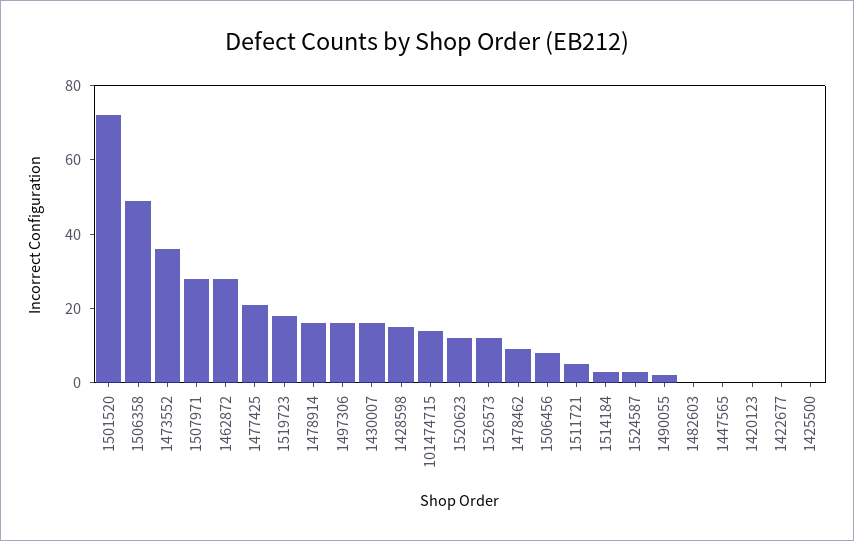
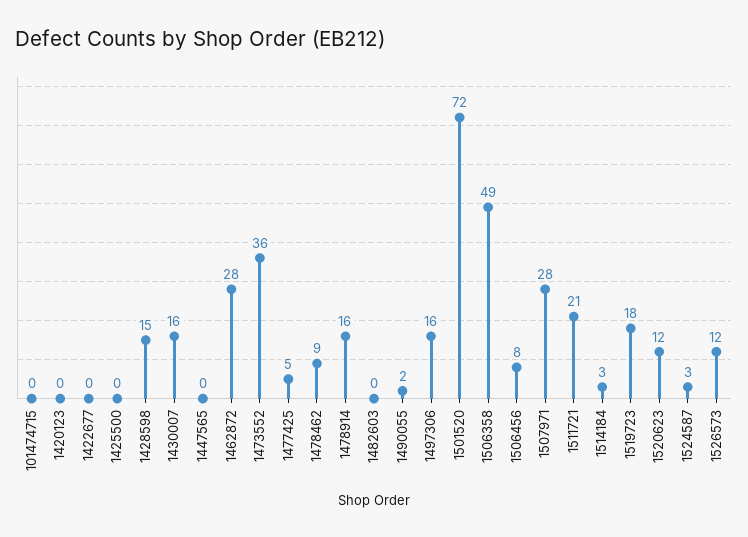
  {
    "1501520": 72,
    "1506358": 49,
    "1473552": 36,
    "1507971": 28,
    "1462872": 28,
-   "1477425": 20,
+   "1477425": 5,
    "1519723": 18,
    "1478914": 16,
    "1497306": 16,
    "1430007": 16,
    "1428598": 15,
-   "101474715": 15,
+   "101474715": 0,
    "1520623": 12,
    "1526573": 12,
    "1478462": 9,
    "1506456": 8,
-   "1511721": 5,
+   "1511721": 21,
    "1514184": 3,
    "1524587": 3,
    "1490055": 2,
    "1482603": 0,
    "1447565": 0,
    "1420123": 0,
    "1422677": 0,
    "1425500": 0
  }

